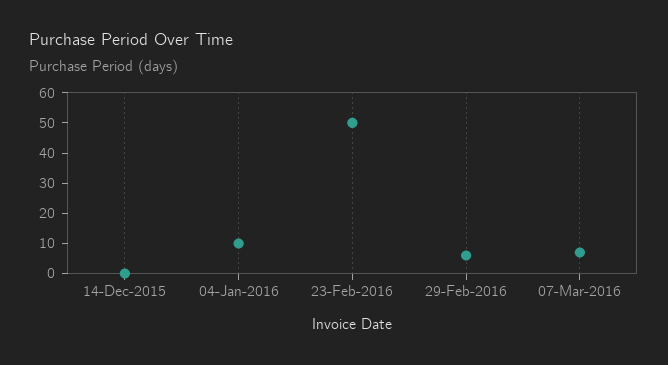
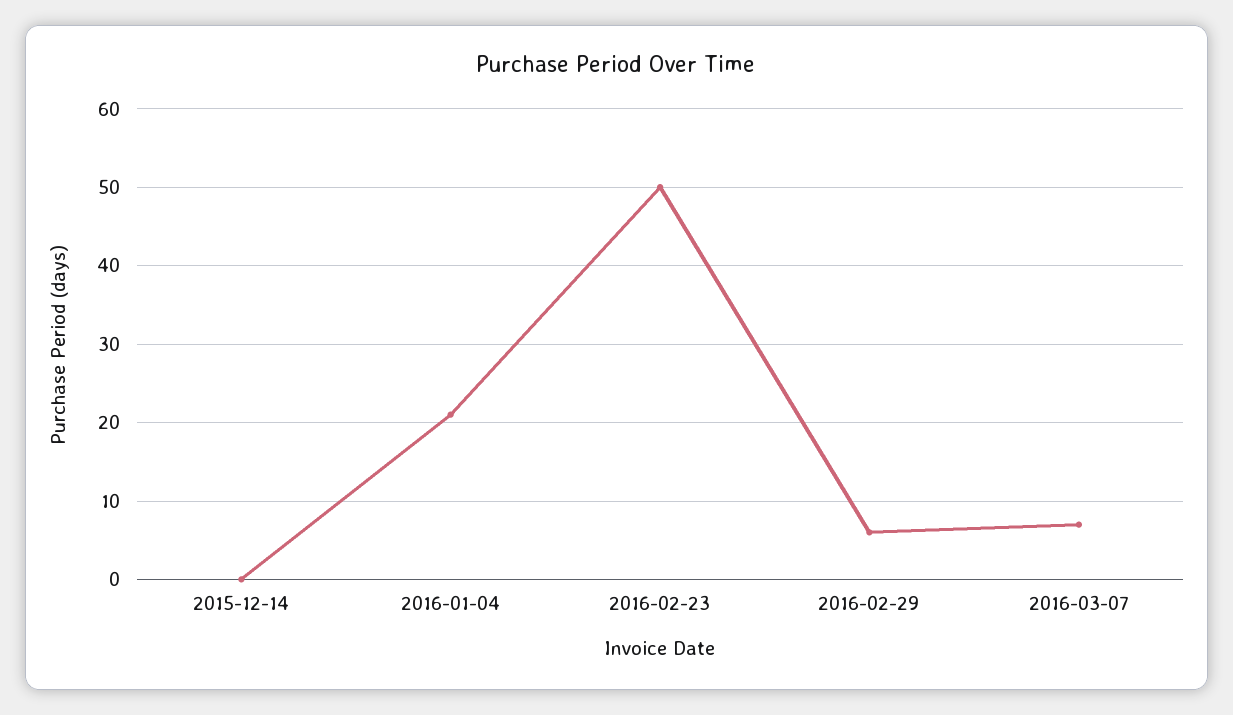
  {
    "14-Dec-2015": 0,
-   "04-Jan-2016": 10,
+   "04-Jan-2016": 21,
    "23-Feb-2016": 50,
    "29-Feb-2016": 6,
    "07-Mar-2016": 7
  }

